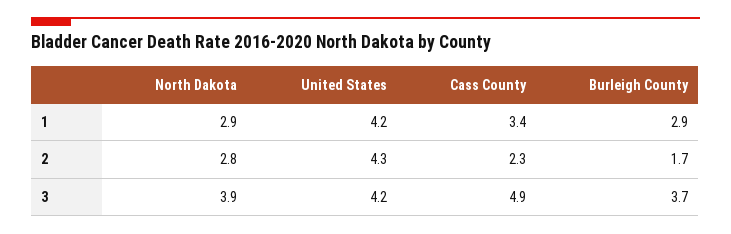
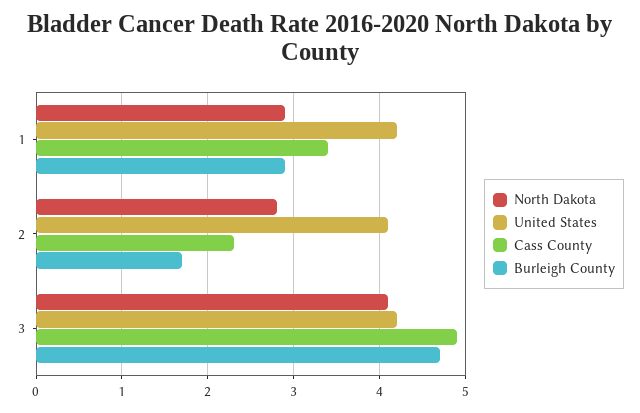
  {
    "North Dakota": {
      "1": 2.9,
      "2": 2.8,
-     "3": 3.9
+     "3": 4.1
    },
    "United States": {
      "1": 4.2,
-     "2": 4.3,
+     "2": 4.1,
      "3": 4.2
    },
    "Cass County": {
      "1": 3.4,
      "2": 2.3,
      "3": 4.9
    },
    "Burleigh County": {
      "1": 2.9,
      "2": 1.7,
-     "3": 3.7
+     "3": 4.7
    }
  }

